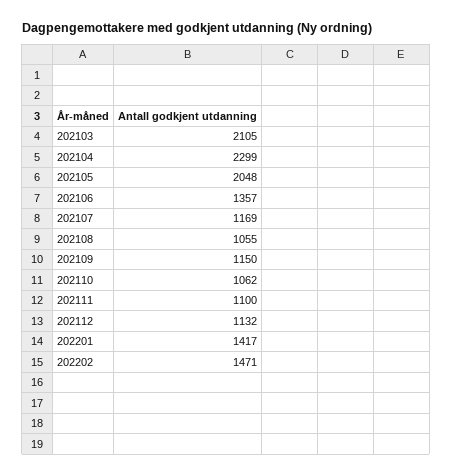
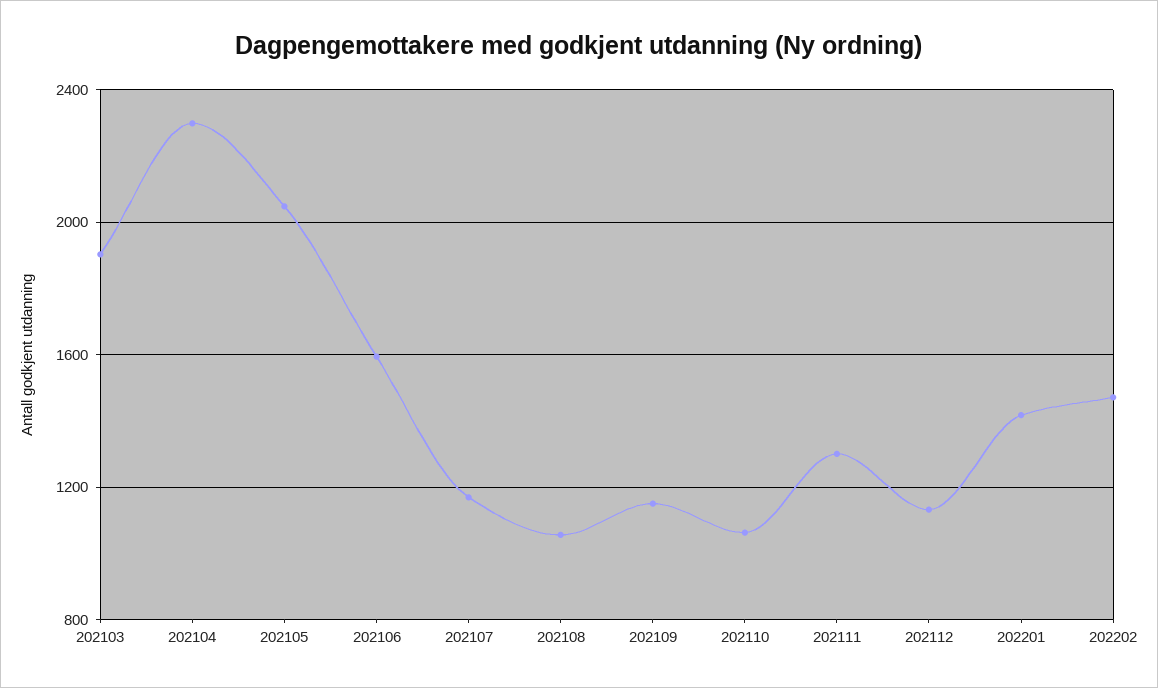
  {
-   "202103": 2105,
+   "202103": 1900,
    "202104": 2299,
    "202105": 2048,
-   "202106": 1357,
+   "202106": 1600,
    "202107": 1169,
    "202108": 1055,
    "202109": 1150,
    "202110": 1062,
-   "202111": 1100,
+   "202111": 1300,
    "202112": 1132,
    "202201": 1417,
    "202202": 1471
  }

